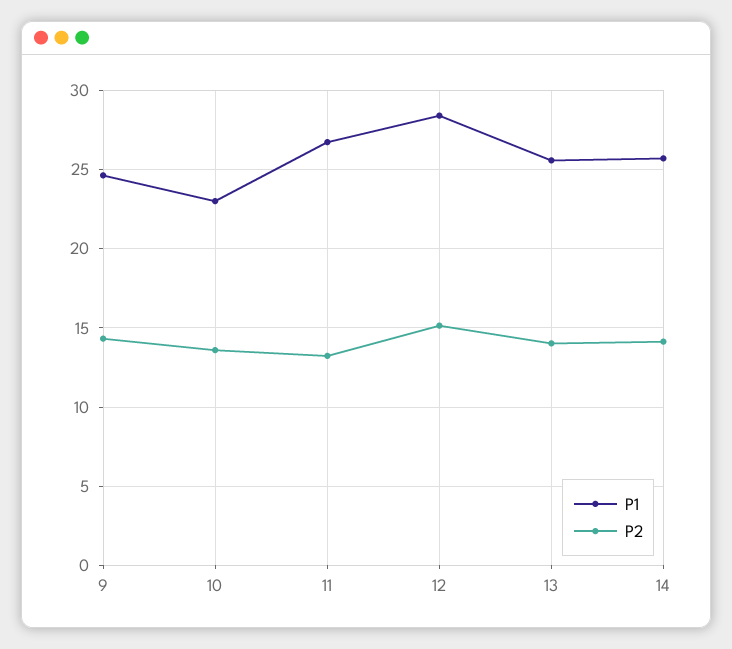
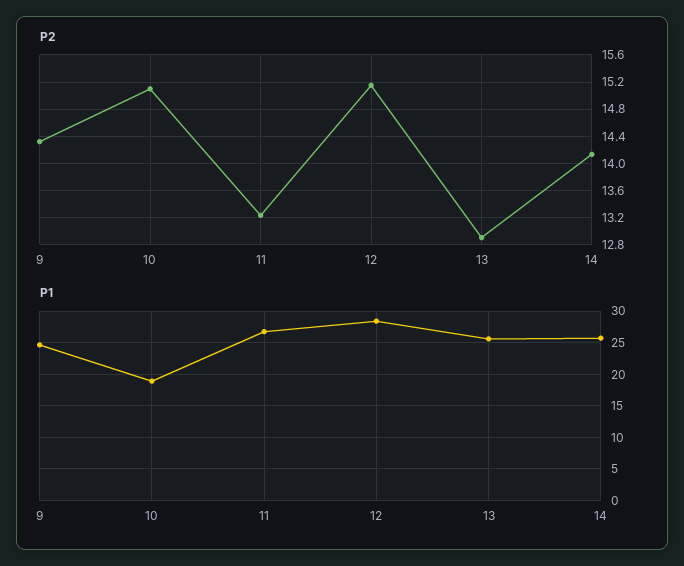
  {
    "P1": {
      "9": 24.5,
-     "10": 23,
+     "10": 19,
      "11": 26.5,
      "12": 28.5,
      "13": 25.5,
      "14": 25.5
    },
    "P2": {
      "9": 14.3,
-     "10": 13.5,
+     "10": 15.1,
      "11": 13.2,
      "12": 15.2,
-     "13": 14,
+     "13": 12.9,
      "14": 14.1
    }
  }

